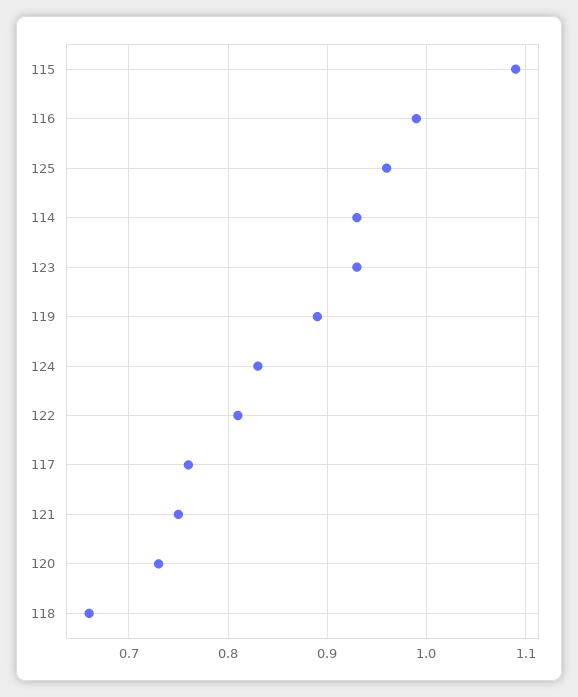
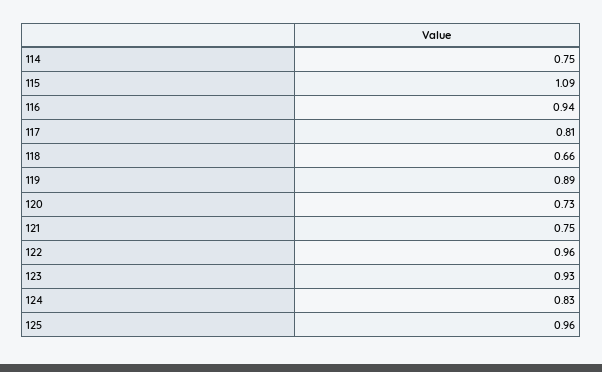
  {
    "115": 1.09,
-   "116": 0.99,
+   "116": 0.94,
    "125": 0.96,
-   "114": 0.93,
+   "114": 0.75,
    "123": 0.93,
    "119": 0.89,
    "124": 0.83,
-   "122": 0.81,
+   "122": 0.96,
-   "117": 0.76,
+   "117": 0.81,
    "121": 0.75,
    "120": 0.73,
    "118": 0.66
  }

